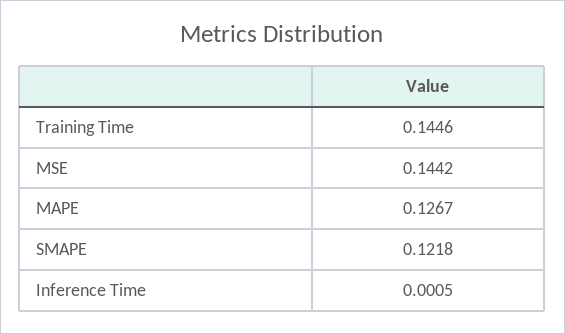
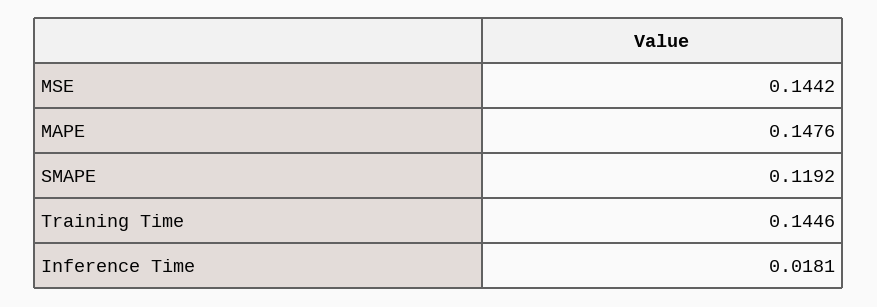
  {
    "Training Time": 0.1446,
    "MSE": 0.1442,
-   "MAPE": 0.1267,
+   "MAPE": 0.1476,
-   "SMAPE": 0.1218,
+   "SMAPE": 0.1192,
-   "Inference Time": 0.0005
+   "Inference Time": 0.0181
  }

